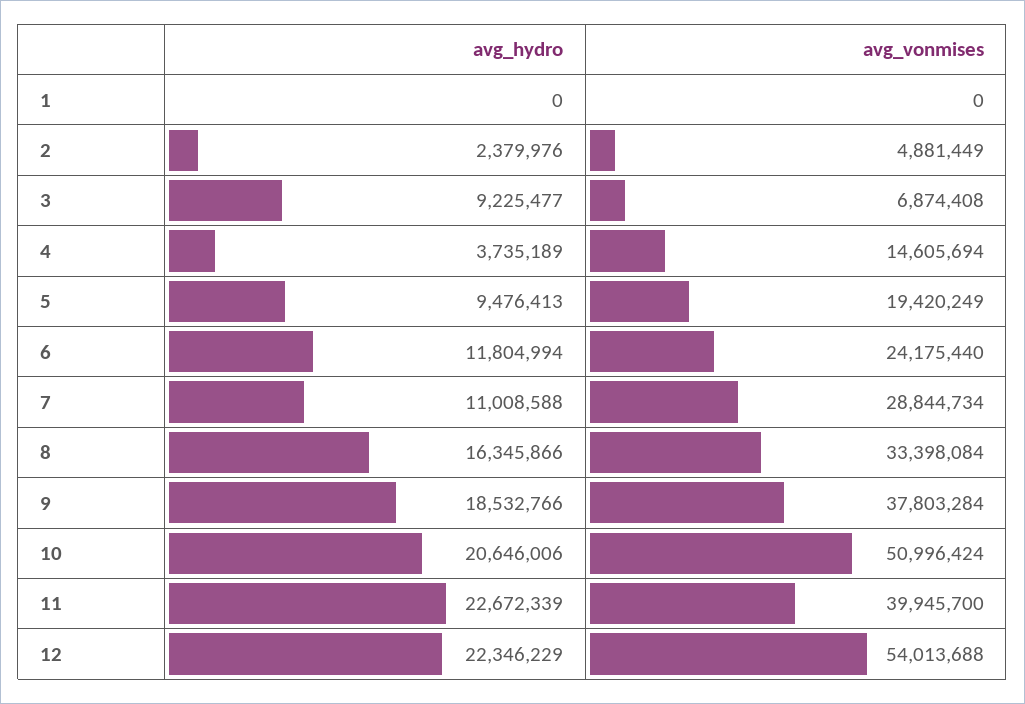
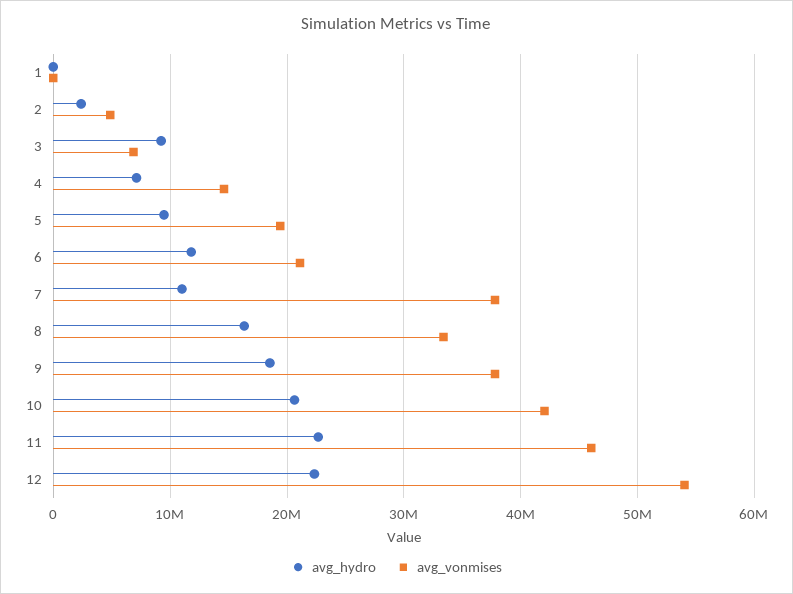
  {
    "avg_hydro": {
      "1": 0,
      "2": 2379976,
      "3": 9225477,
-     "4": 3735189,
+     "4": 7000000,
      "5": 9476413,
      "6": 11804994,
      "7": 11008588,
      "8": 16345866,
      "9": 18532766,
      "10": 20646006,
      "11": 22672339,
      "12": 22346229
    },
    "avg_vonmises": {
      "1": 0,
      "2": 4881449,
      "3": 6874408,
      "4": 14605694,
      "5": 19420249,
-     "6": 24175440,
+     "6": 21000000,
-     "7": 28844734,
+     "7": 38000000,
      "8": 33398084,
      "9": 37803284,
-     "10": 50996424,
+     "10": 42000000,
-     "11": 39945700,
+     "11": 46000000,
      "12": 54013688
    }
  }

